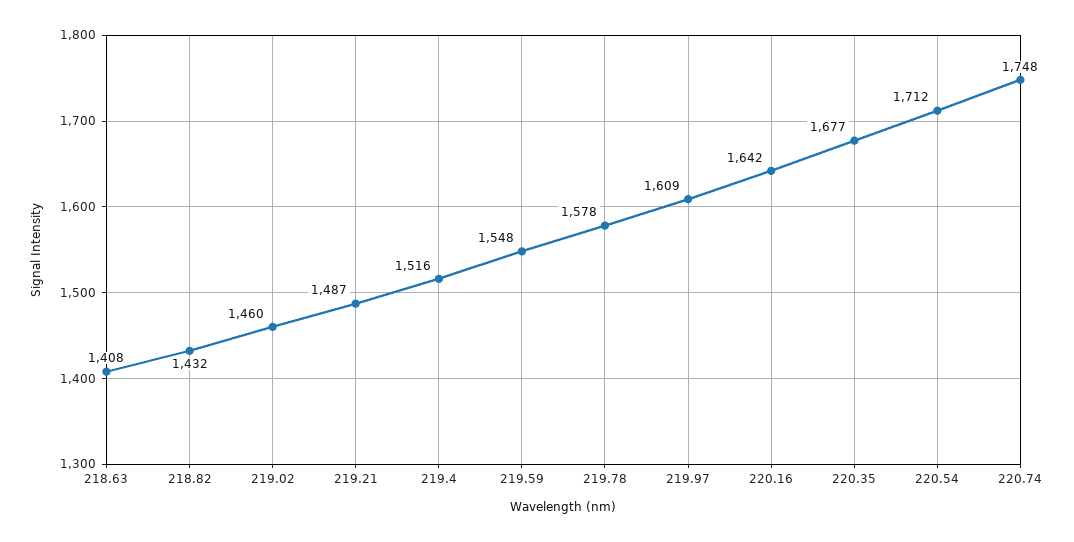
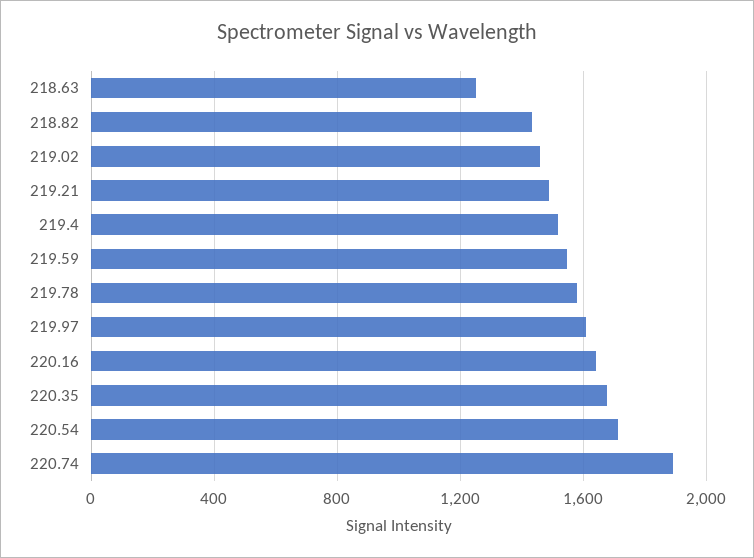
  {
-   "218.63": 1408,
+   "218.63": 1250,
    "218.82": 1432,
    "219.02": 1460,
    "219.21": 1487,
    "219.4": 1516,
    "219.59": 1548,
    "219.78": 1578,
    "219.97": 1609,
    "220.16": 1642,
    "220.35": 1677,
    "220.54": 1712,
-   "220.74": 1748
+   "220.74": 1900
  }

